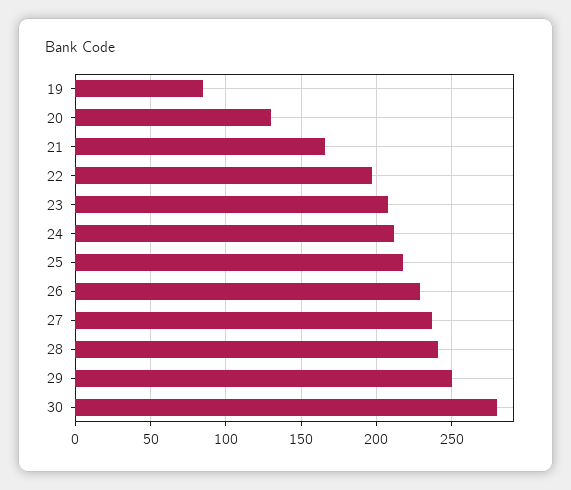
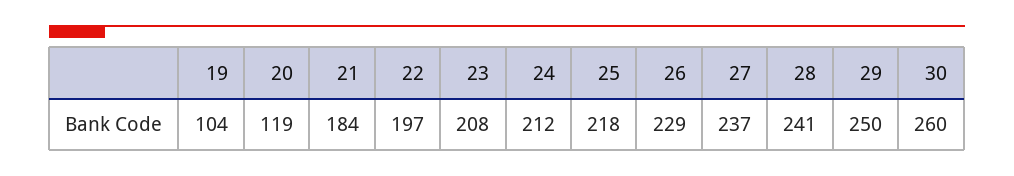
  {
-   "19": 85,
+   "19": 104,
-   "20": 130,
+   "20": 119,
-   "21": 165,
+   "21": 184,
    "22": 197,
    "23": 208,
    "24": 212,
    "25": 218,
    "26": 229,
    "27": 237,
    "28": 241,
    "29": 250,
-   "30": 280
+   "30": 260
  }

